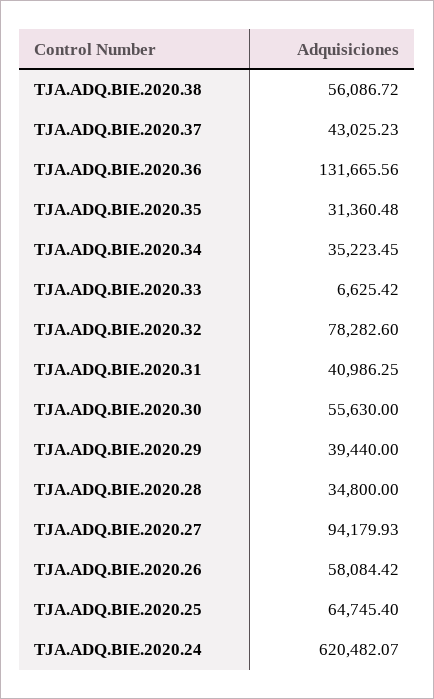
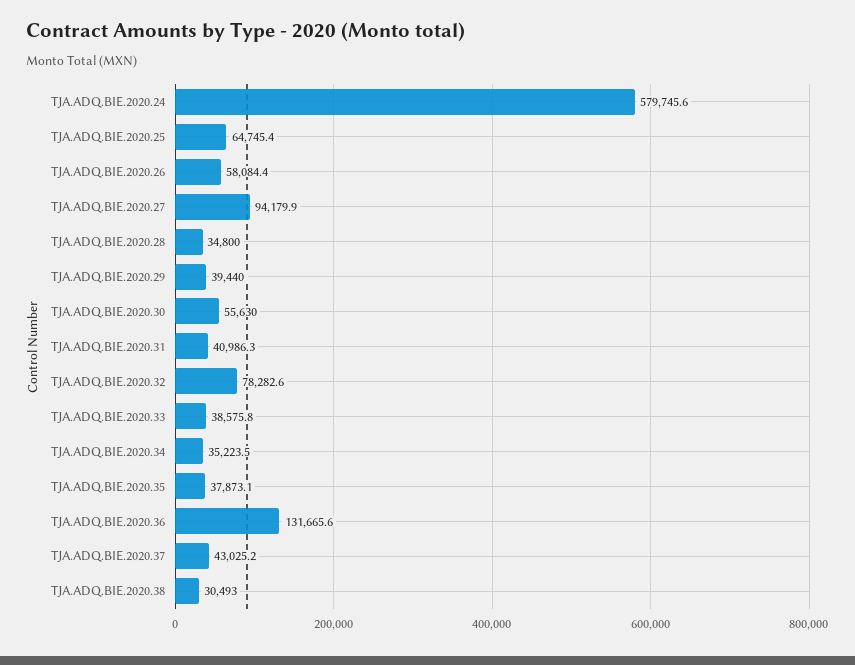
  {
-   "TJA.ADQ.BIE.2020.38": 56086.72,
+   "TJA.ADQ.BIE.2020.38": 30493,
    "TJA.ADQ.BIE.2020.37": 43025.23,
    "TJA.ADQ.BIE.2020.36": 131665.56,
-   "TJA.ADQ.BIE.2020.35": 31360.48,
+   "TJA.ADQ.BIE.2020.35": 37873.1,
    "TJA.ADQ.BIE.2020.34": 35223.45,
-   "TJA.ADQ.BIE.2020.33": 6625.42,
+   "TJA.ADQ.BIE.2020.33": 38575.8,
    "TJA.ADQ.BIE.2020.32": 78282.6,
    "TJA.ADQ.BIE.2020.31": 40986.25,
    "TJA.ADQ.BIE.2020.30": 55630,
    "TJA.ADQ.BIE.2020.29": 39440,
    "TJA.ADQ.BIE.2020.28": 34800,
    "TJA.ADQ.BIE.2020.27": 94179.93,
    "TJA.ADQ.BIE.2020.26": 58084.42,
    "TJA.ADQ.BIE.2020.25": 64745.4,
-   "TJA.ADQ.BIE.2020.24": 620482.07
+   "TJA.ADQ.BIE.2020.24": 579745.6
  }

